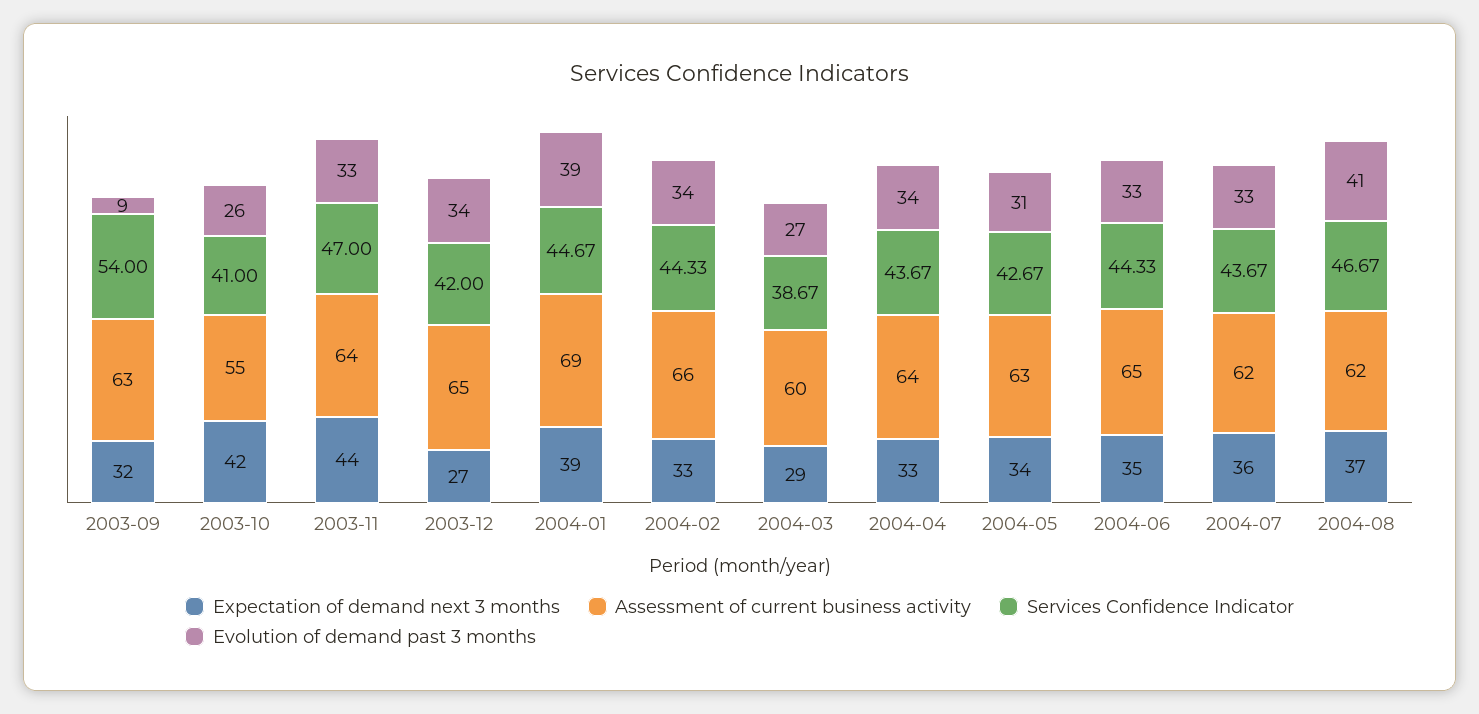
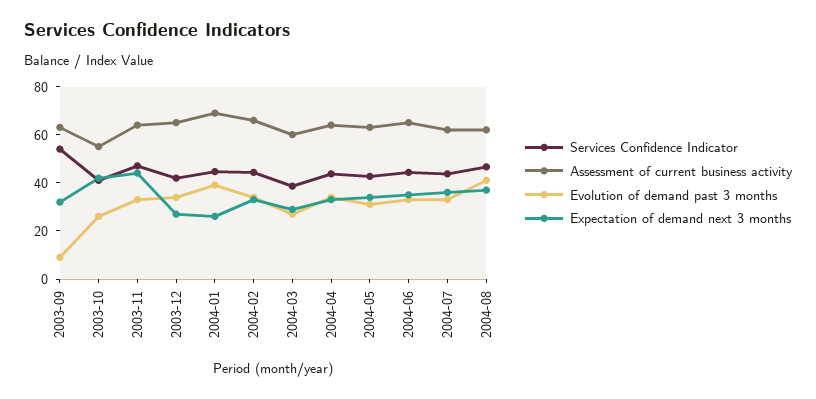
  {
    "Expectation of demand next 3 months": {
      "2003-09": 32,
      "2003-10": 42,
      "2003-11": 44,
      "2003-12": 27,
-     "2004-01": 39,
+     "2004-01": 25,
      "2004-02": 33,
      "2004-03": 29,
      "2004-04": 33,
      "2004-05": 34,
      "2004-06": 35,
      "2004-07": 36,
      "2004-08": 37
    },
    "Assessment of current business activity": {
      "2003-09": 63,
      "2003-10": 55,
      "2003-11": 64,
      "2003-12": 65,
      "2004-01": 69,
      "2004-02": 66,
      "2004-03": 60,
      "2004-04": 64,
      "2004-05": 63,
      "2004-06": 65,
      "2004-07": 62,
      "2004-08": 62
    },
    "Services Confidence Indicator": {
      "2003-09": 54,
      "2003-10": 41,
      "2003-11": 47,
      "2003-12": 42,
      "2004-01": 44.67,
      "2004-02": 44.33,
      "2004-03": 38.67,
      "2004-04": 43.67,
      "2004-05": 42.67,
      "2004-06": 44.33,
      "2004-07": 43.67,
      "2004-08": 46.67
    },
    "Evolution of demand past 3 months": {
      "2003-09": 9,
      "2003-10": 26,
      "2003-11": 33,
      "2003-12": 34,
      "2004-01": 39,
      "2004-02": 34,
      "2004-03": 27,
      "2004-04": 34,
      "2004-05": 31,
      "2004-06": 33,
      "2004-07": 33,
      "2004-08": 41
    }
  }

